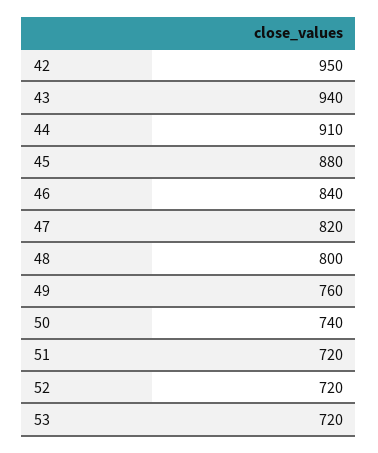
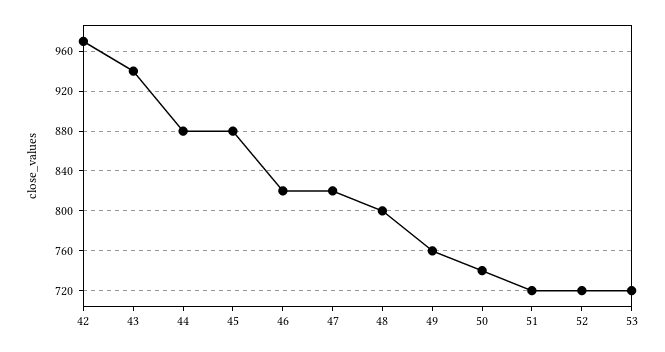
  {
-   "42": 950,
+   "42": 970,
    "43": 940,
-   "44": 910,
+   "44": 880,
    "45": 880,
-   "46": 840,
+   "46": 820,
    "47": 820,
    "48": 800,
    "49": 760,
    "50": 740,
    "51": 720,
    "52": 720,
    "53": 720
  }

